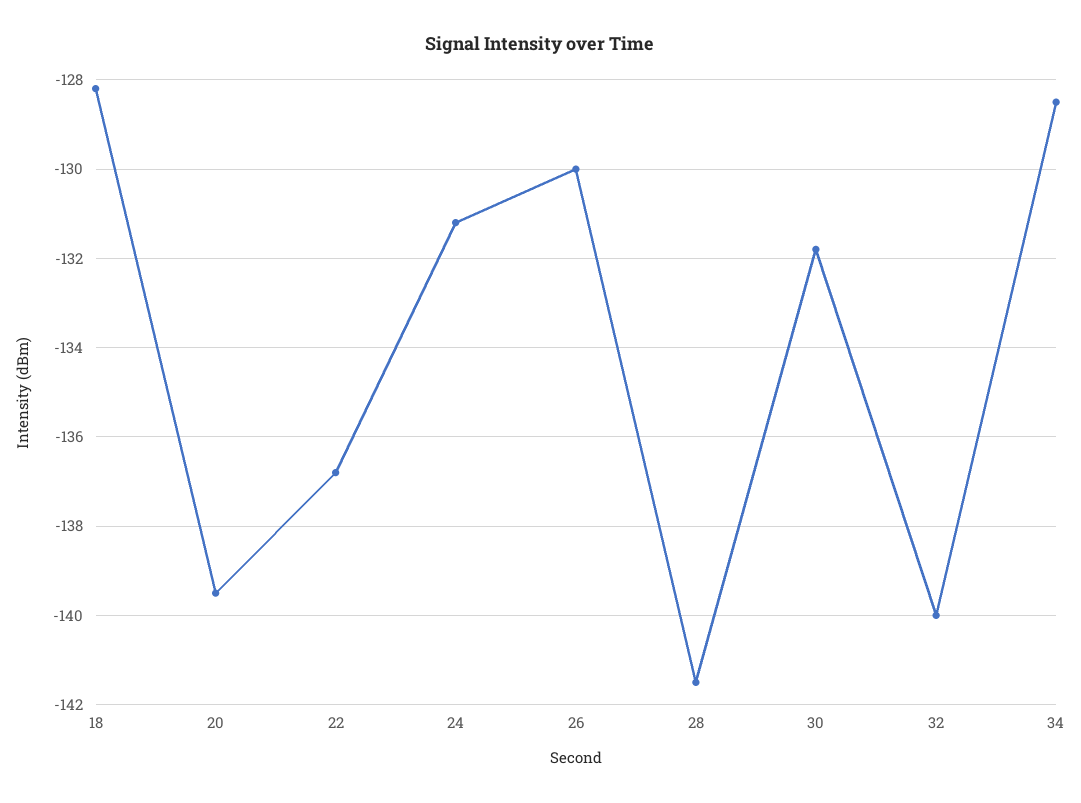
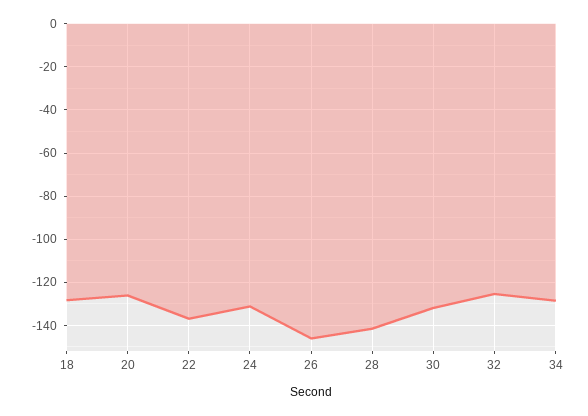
  {
    "18": -128,
-   "20": -139.5,
+   "20": -125,
    "22": -137,
    "24": -131,
-   "26": -130,
+   "26": -145,
    "28": -141.5,
    "30": -132,
-   "32": -140,
+   "32": -125,
    "34": -128.5
  }

